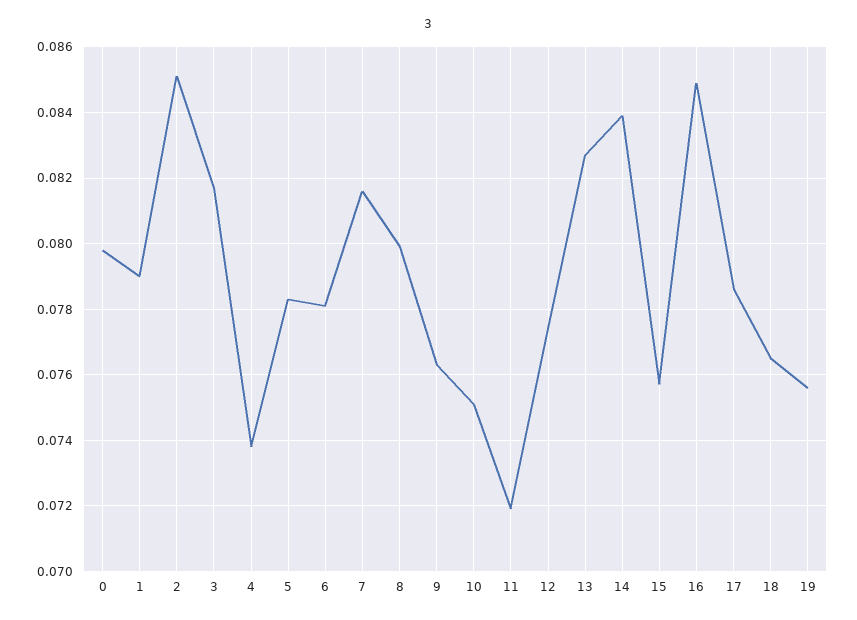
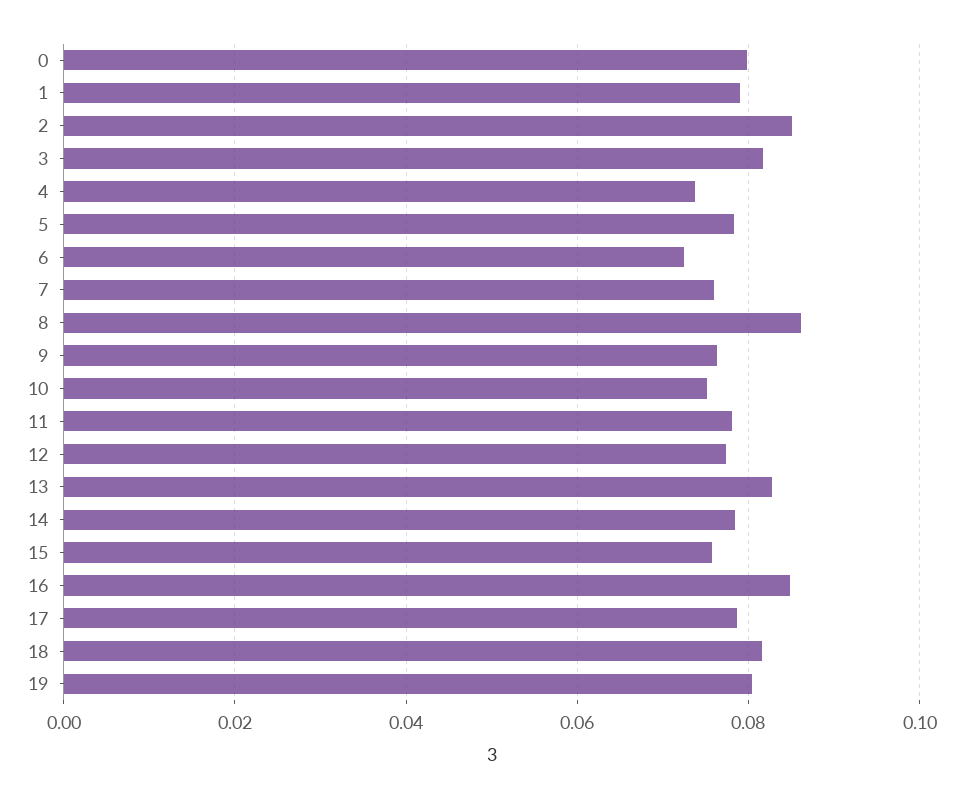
  {
    "0": 0.08,
    "1": 0.079,
    "2": 0.085,
    "3": 0.0815,
    "4": 0.074,
    "5": 0.0785,
-   "6": 0.078,
+   "6": 0.072,
-   "7": 0.0815,
+   "7": 0.076,
-   "8": 0.08,
+   "8": 0.086,
    "9": 0.0765,
    "10": 0.075,
-   "11": 0.072,
+   "11": 0.078,
    "12": 0.0775,
    "13": 0.0825,
-   "14": 0.084,
+   "14": 0.078,
    "15": 0.0755,
    "16": 0.085,
    "17": 0.0785,
-   "18": 0.0765,
+   "18": 0.082,
-   "19": 0.0755
+   "19": 0.08
  }

